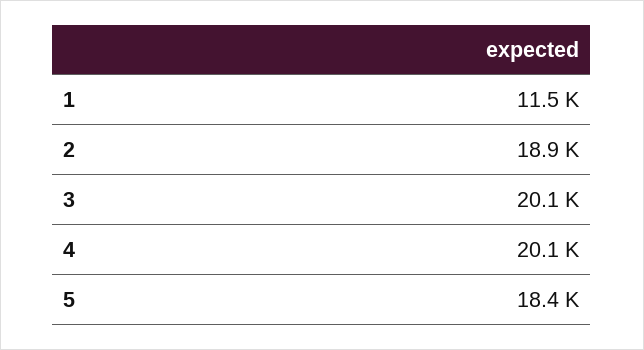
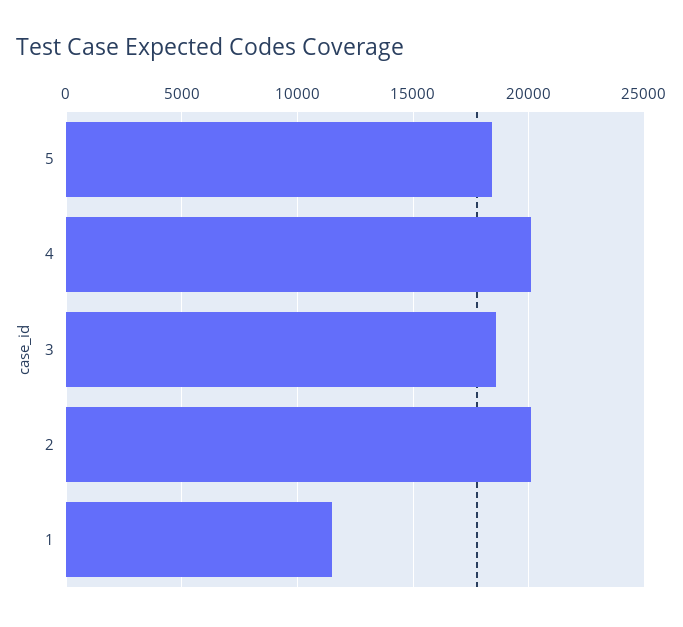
  {
    "1": 11500,
-   "2": 18900,
+   "2": 20000,
-   "3": 20100,
+   "3": 18500,
    "4": 20100,
    "5": 18400
  }

